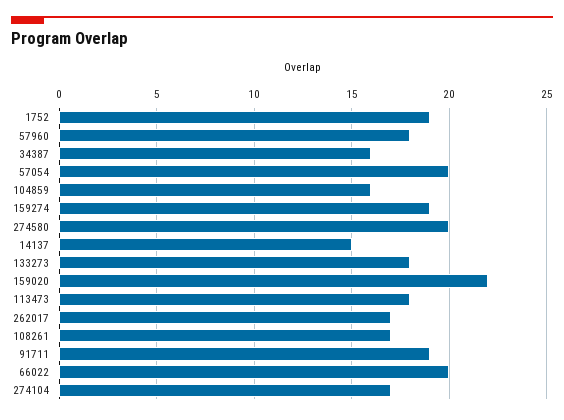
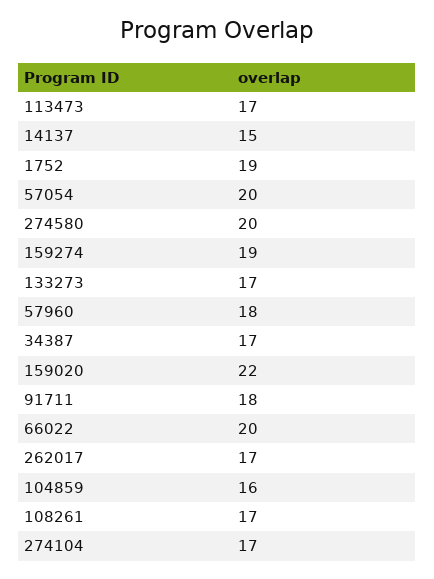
  {
    "1752": 19,
    "57960": 18,
-   "34387": 16,
+   "34387": 17,
    "57054": 20,
    "104859": 16,
    "159274": 19,
    "274580": 20,
    "14137": 15,
-   "133273": 18,
+   "133273": 17,
    "159020": 22,
-   "113473": 18,
+   "113473": 17,
    "262017": 17,
    "108261": 17,
-   "91711": 19,
+   "91711": 18,
    "66022": 20,
    "274104": 17
  }

